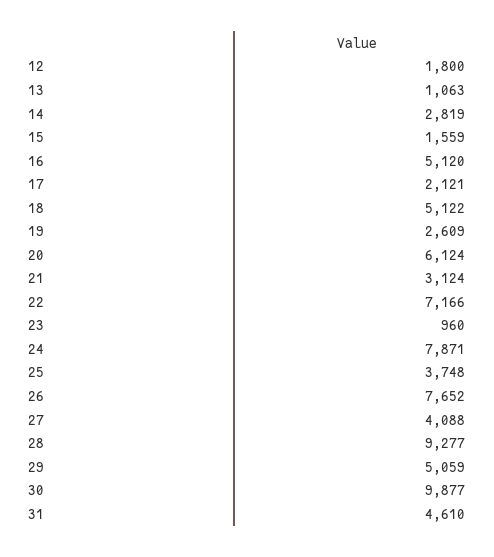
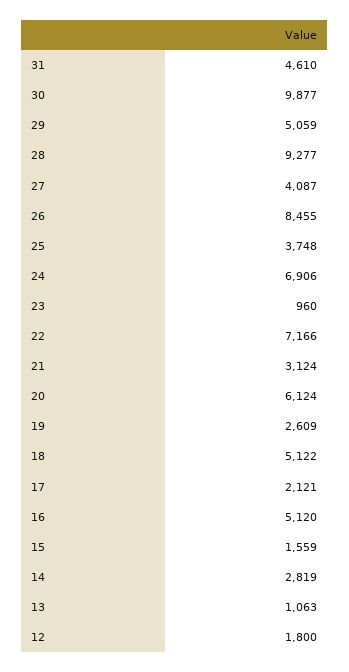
  {
    "12": 1800,
    "13": 1063,
    "14": 2819,
    "15": 1559,
    "16": 5120,
    "17": 2121,
    "18": 5122,
    "19": 2609,
    "20": 6124,
    "21": 3124,
    "22": 7166,
    "23": 960,
-   "24": 7871,
+   "24": 6906,
    "25": 3748,
-   "26": 7652,
+   "26": 8455,
-   "27": 4088,
+   "27": 4087,
    "28": 9277,
    "29": 5059,
    "30": 9877,
    "31": 4610
  }

